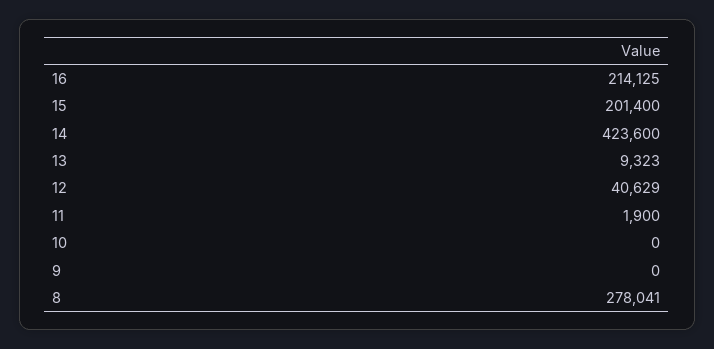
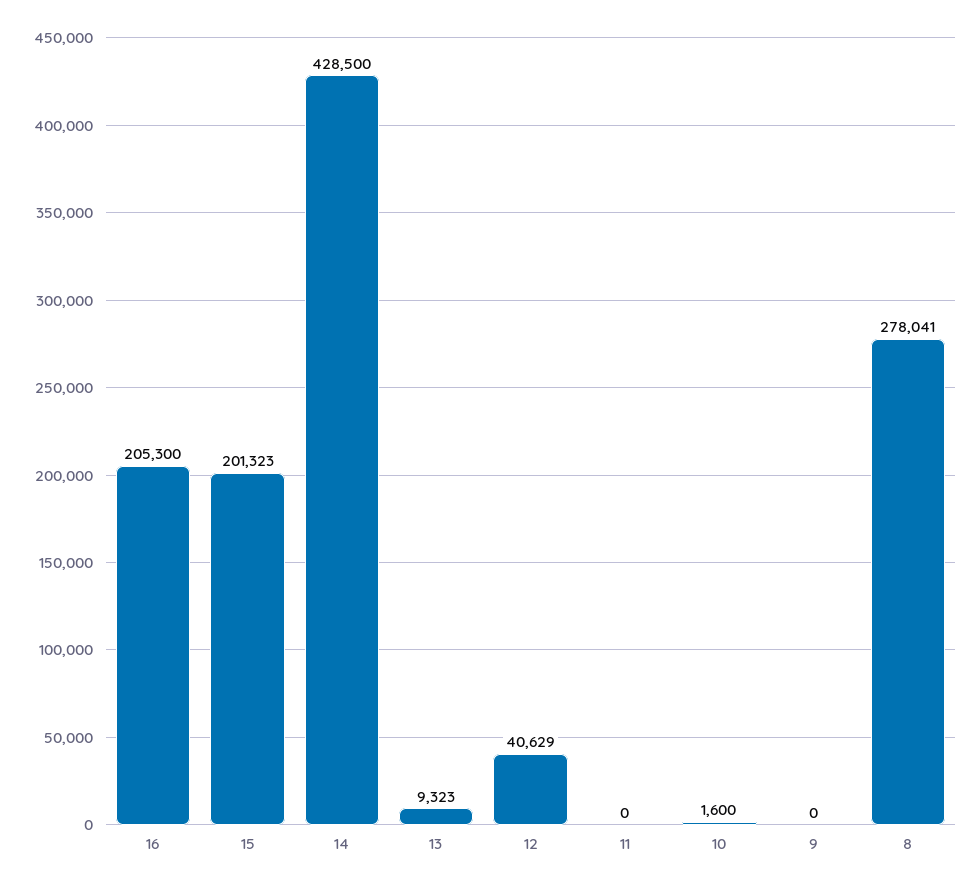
  {
-   "16": 214125,
+   "16": 205300,
-   "15": 201400,
+   "15": 201323,
-   "14": 423600,
+   "14": 428500,
    "13": 9323,
    "12": 40629,
-   "11": 1900,
+   "11": 0,
-   "10": 0,
+   "10": 1600,
    "9": 0,
    "8": 278041
  }

